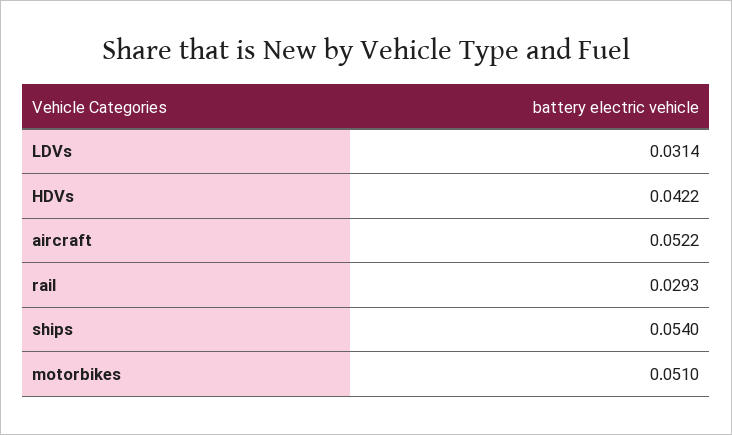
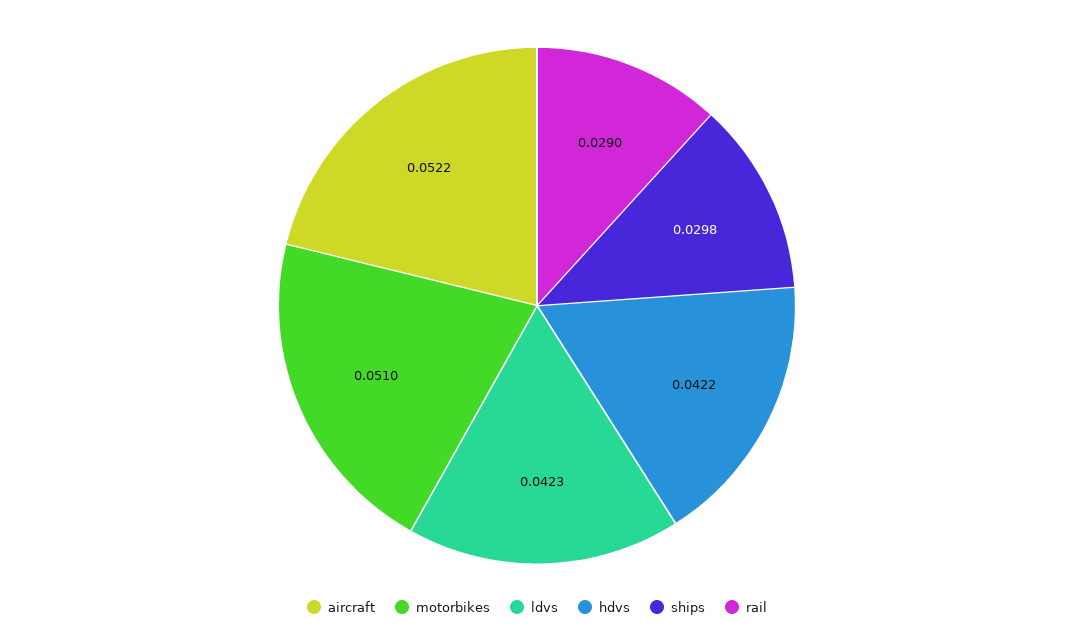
  {
-   "LDVs": 0.0314,
+   "LDVs": 0.0423,
    "HDVs": 0.0422,
    "aircraft": 0.0522,
-   "rail": 0.0293,
+   "rail": 0.029,
-   "ships": 0.054,
+   "ships": 0.0298,
    "motorbikes": 0.051
  }

